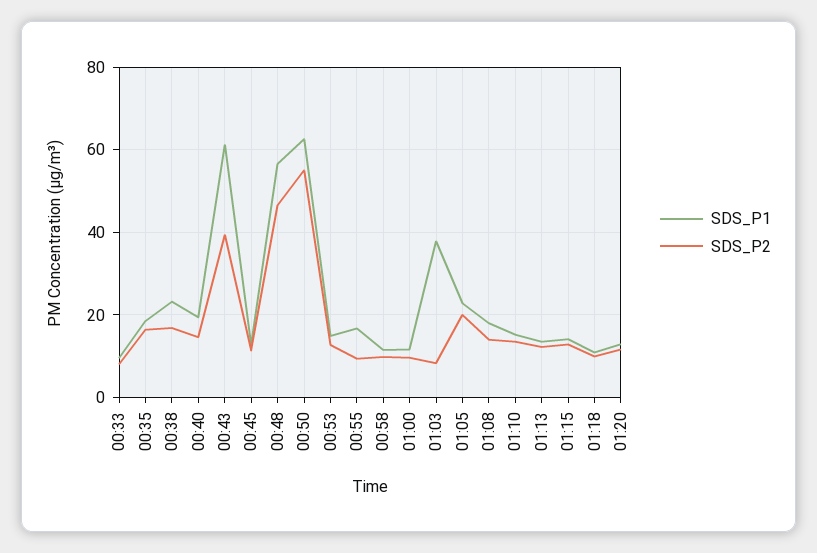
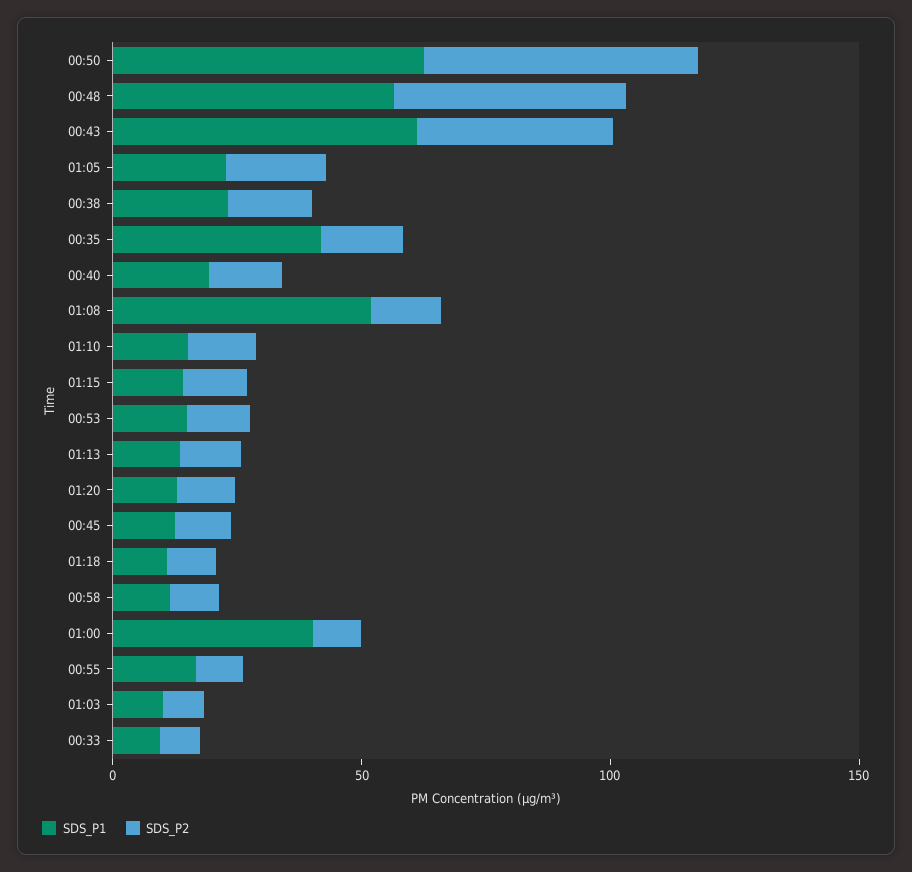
  {
    "SDS_P1": {
      "00:33": 10,
-     "00:35": 18,
+     "00:35": 40,
      "00:38": 24,
      "00:40": 20,
      "00:43": 62,
      "00:45": 12,
      "00:48": 56,
      "00:50": 62,
      "00:53": 14,
      "00:55": 16,
      "00:58": 12,
-     "01:00": 12,
+     "01:00": 40,
-     "01:03": 38,
+     "01:03": 10,
      "01:05": 22,
-     "01:08": 18,
+     "01:08": 50,
      "01:10": 16,
      "01:13": 14,
      "01:15": 14,
      "01:18": 10,
      "01:20": 12
    },
    "SDS_P2": {
      "00:33": 8,
      "00:35": 16,
      "00:38": 16,
      "00:40": 14,
      "00:43": 40,
      "00:45": 12,
      "00:48": 46,
      "00:50": 56,
      "00:53": 12,
      "00:55": 10,
      "00:58": 10,
      "01:00": 10,
      "01:03": 8,
      "01:05": 20,
      "01:08": 14,
      "01:10": 14,
      "01:13": 12,
      "01:15": 12,
      "01:18": 10,
      "01:20": 12
    }
  }

